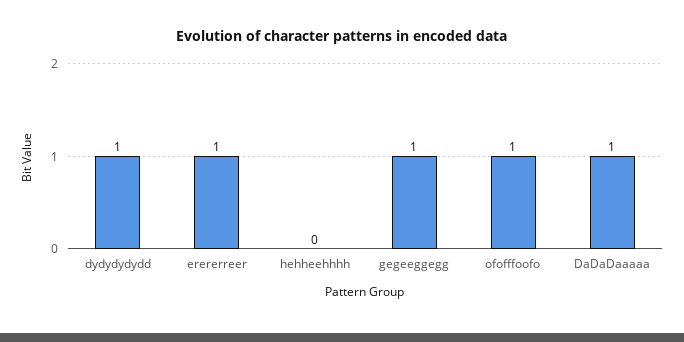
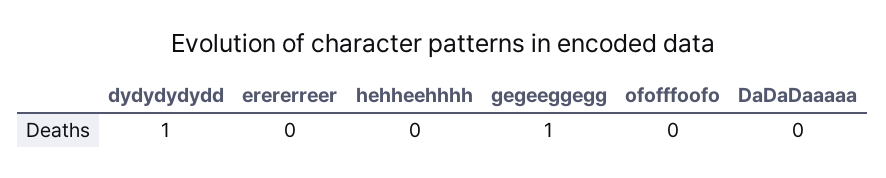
  {
    "dydydydydd": 1,
-   "erererreer": 1,
+   "erererreer": 0,
    "hehheehhhh": 0,
    "gegeeggegg": 1,
-   "ofofffoofo": 1,
+   "ofofffoofo": 0,
-   "DaDaDaaaaa": 1
+   "DaDaDaaaaa": 0
  }

